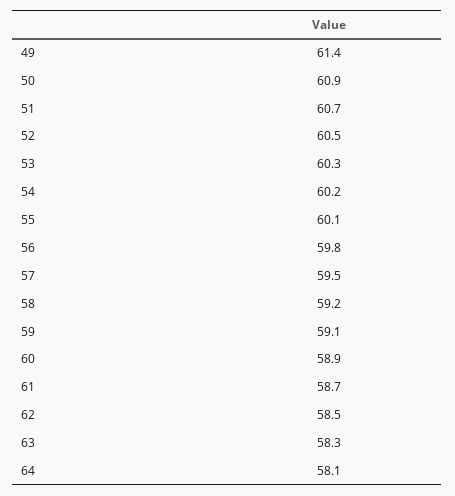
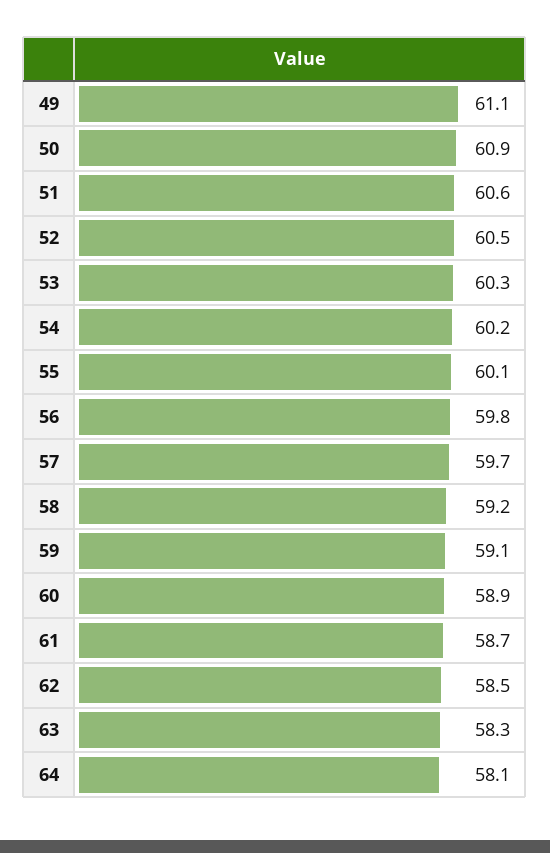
  {
-   "49": 61.4,
+   "49": 61.1,
    "50": 60.9,
-   "51": 60.7,
+   "51": 60.6,
    "52": 60.5,
    "53": 60.3,
    "54": 60.2,
    "55": 60.1,
    "56": 59.8,
-   "57": 59.5,
+   "57": 59.7,
    "58": 59.2,
    "59": 59.1,
    "60": 58.9,
    "61": 58.7,
    "62": 58.5,
    "63": 58.3,
    "64": 58.1
  }

